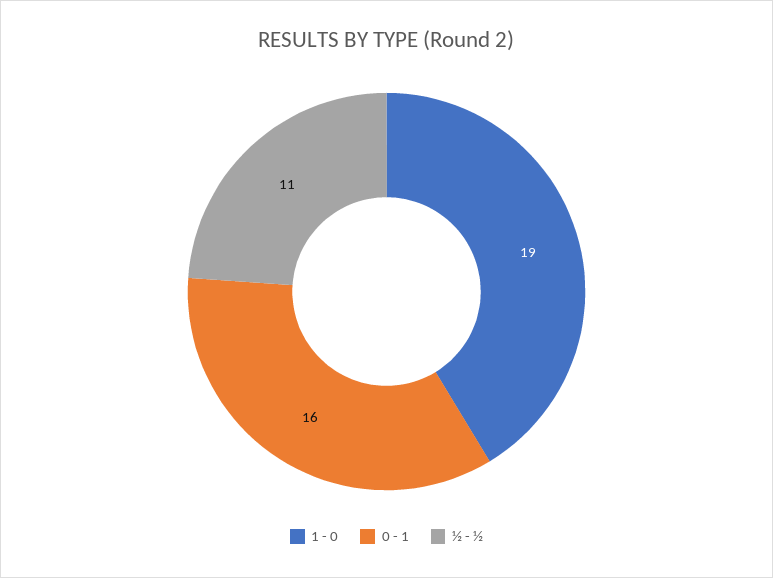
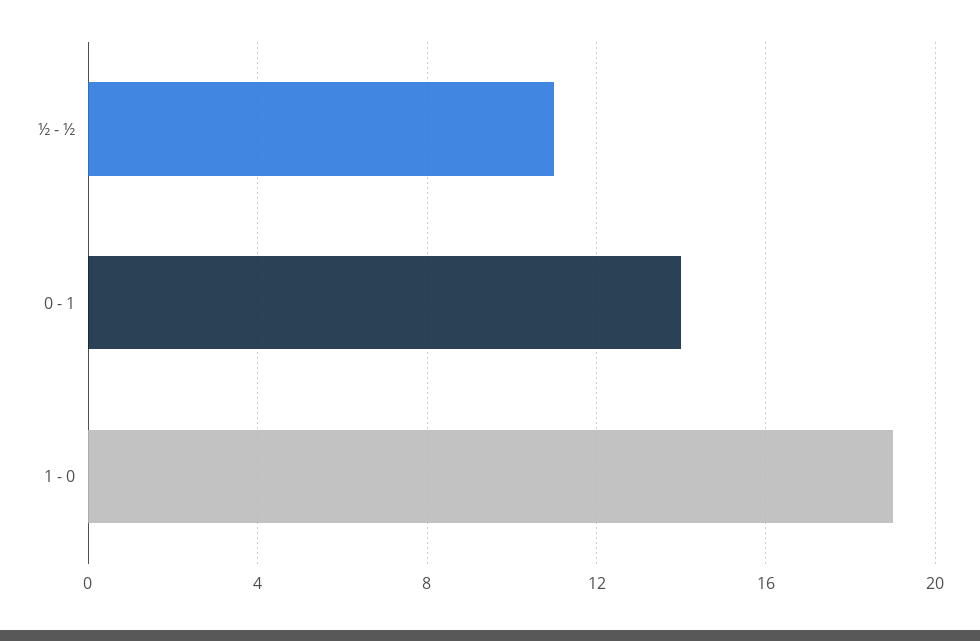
  {
    "1 - 0": 19,
-   "0 - 1": 16,
+   "0 - 1": 14,
    "½ - ½": 11
  }

